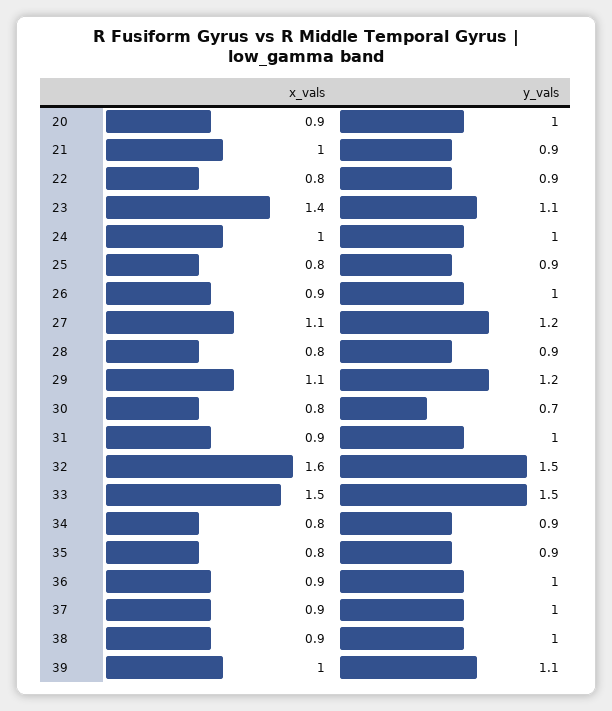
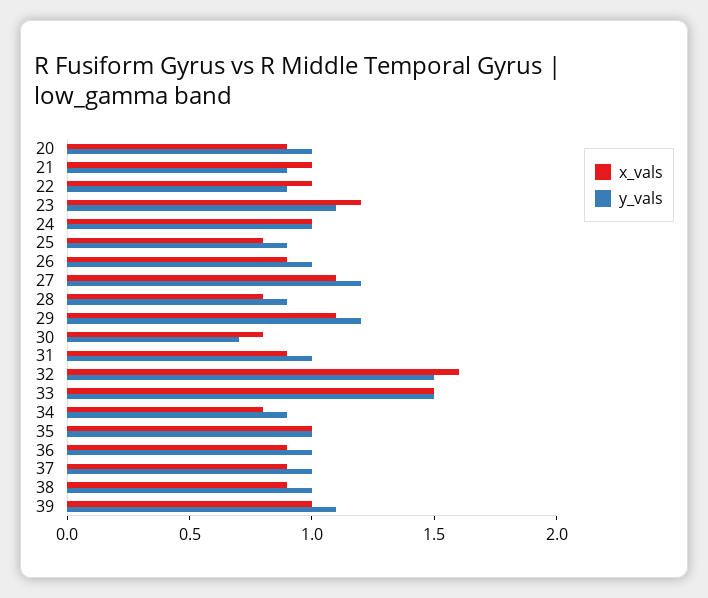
  {
    "x_vals": {
      "20": 0.9,
      "21": 1,
-     "22": 0.8,
+     "22": 1,
-     "23": 1.4,
+     "23": 1.2,
      "24": 1,
      "25": 0.8,
      "26": 0.9,
      "27": 1.1,
      "28": 0.8,
      "29": 1.1,
      "30": 0.8,
      "31": 0.9,
      "32": 1.6,
      "33": 1.5,
      "34": 0.8,
-     "35": 0.8,
+     "35": 1,
      "36": 0.9,
      "37": 0.9,
      "38": 0.9,
      "39": 1
    },
    "y_vals": {
      "20": 1,
      "21": 0.9,
      "22": 0.9,
      "23": 1.1,
      "24": 1,
      "25": 0.9,
      "26": 1,
      "27": 1.2,
      "28": 0.9,
      "29": 1.2,
      "30": 0.7,
      "31": 1,
      "32": 1.5,
      "33": 1.5,
      "34": 0.9,
-     "35": 0.9,
+     "35": 1,
      "36": 1,
      "37": 1,
      "38": 1,
      "39": 1.1
    }
  }

